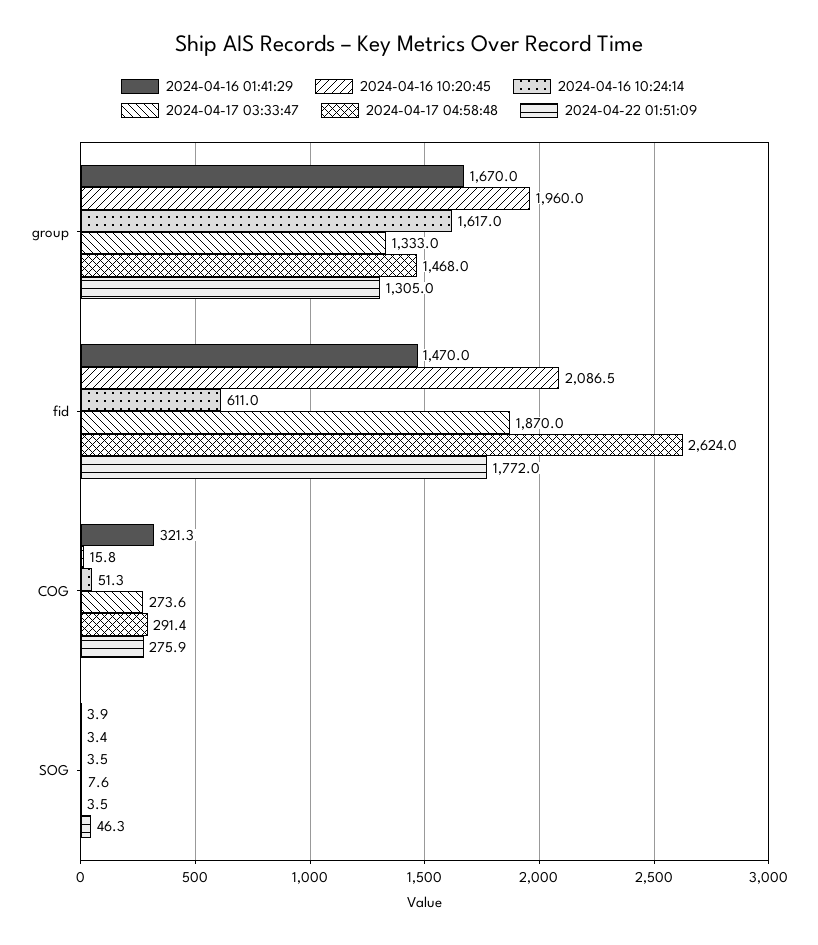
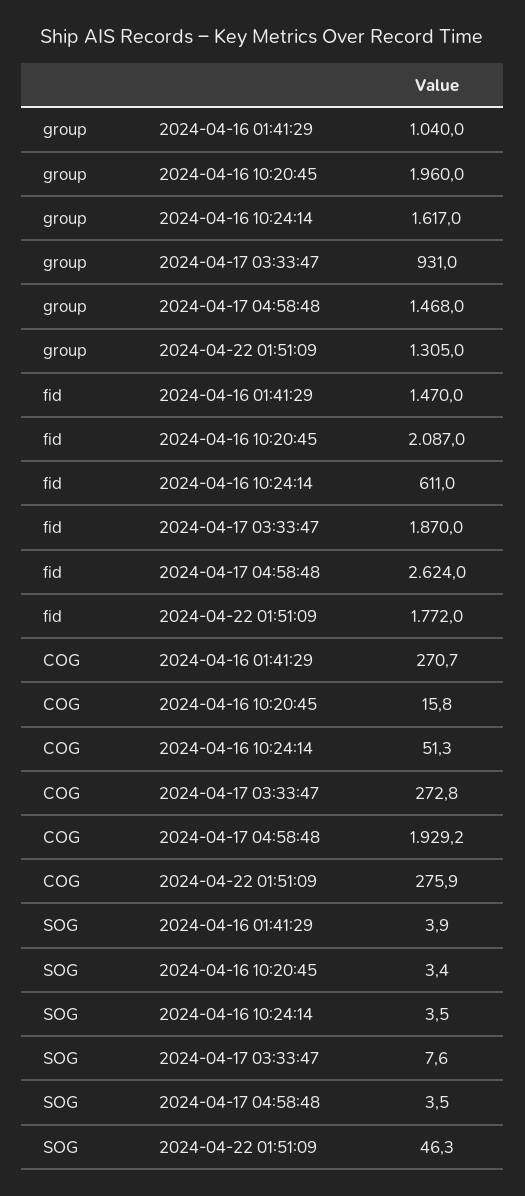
  {
    "2024-04-16 01:41:29": {
-     "group": 1670,
+     "group": 1040,
      "fid": 1470,
-     "COG": 321.3,
+     "COG": 270.7,
      "SOG": 3.9
    },
    "2024-04-16 10:20:45": {
      "group": 1960,
-     "fid": 2086.5,
+     "fid": 2087,
      "COG": 15.8,
      "SOG": 3.4
    },
    "2024-04-16 10:24:14": {
      "group": 1617,
      "fid": 611,
      "COG": 51.3,
      "SOG": 3.5
    },
    "2024-04-17 03:33:47": {
-     "group": 1333,
+     "group": 931,
      "fid": 1870,
-     "COG": 273.6,
+     "COG": 272.8,
      "SOG": 7.6
    },
    "2024-04-17 04:58:48": {
      "group": 1468,
      "fid": 2624,
-     "COG": 291.4,
+     "COG": 1929.2,
      "SOG": 3.5
    },
    "2024-04-22 01:51:09": {
      "group": 1305,
      "fid": 1772,
      "COG": 275.9,
      "SOG": 46.3
    }
  }

